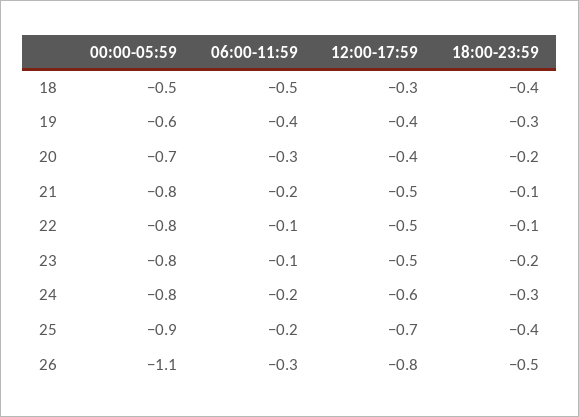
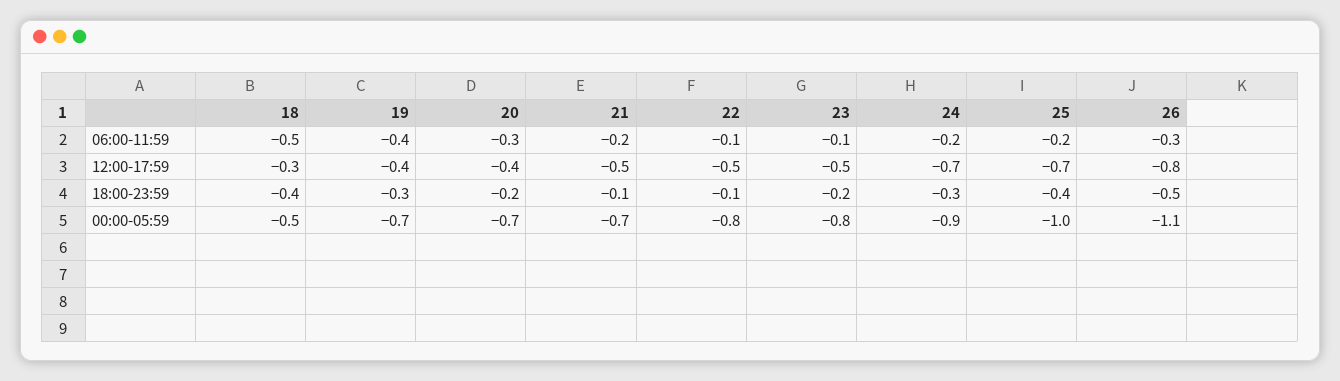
  {
    "00:00-05:59": {
      "18": -0.5,
-     "19": -0.6,
+     "19": -0.7,
      "20": -0.7,
-     "21": -0.8,
+     "21": -0.7,
      "22": -0.8,
      "23": -0.8,
-     "24": -0.8,
+     "24": -0.9,
-     "25": -0.9,
+     "25": -1,
      "26": -1.1
    },
    "06:00-11:59": {
      "18": -0.5,
      "19": -0.4,
      "20": -0.3,
      "21": -0.2,
      "22": -0.1,
      "23": -0.1,
      "24": -0.2,
      "25": -0.2,
      "26": -0.3
    },
    "12:00-17:59": {
      "18": -0.3,
      "19": -0.4,
      "20": -0.4,
      "21": -0.5,
      "22": -0.5,
      "23": -0.5,
-     "24": -0.6,
+     "24": -0.7,
      "25": -0.7,
      "26": -0.8
    },
    "18:00-23:59": {
      "18": -0.4,
      "19": -0.3,
      "20": -0.2,
      "21": -0.1,
      "22": -0.1,
      "23": -0.2,
      "24": -0.3,
      "25": -0.4,
      "26": -0.5
    }
  }

